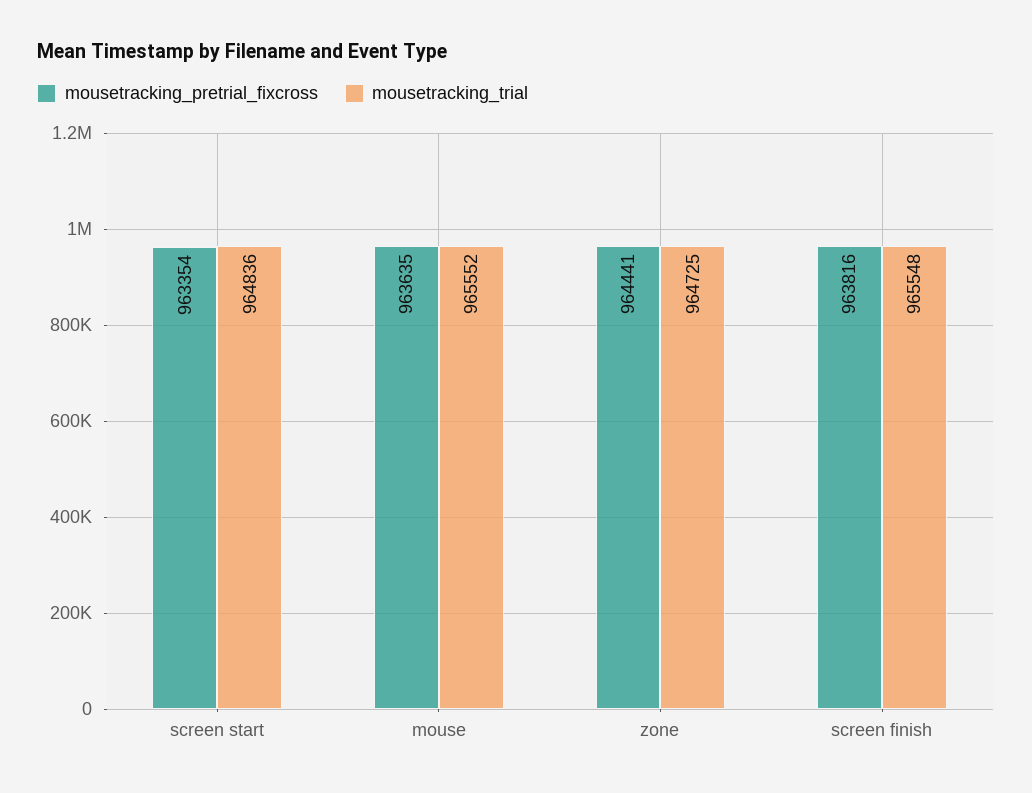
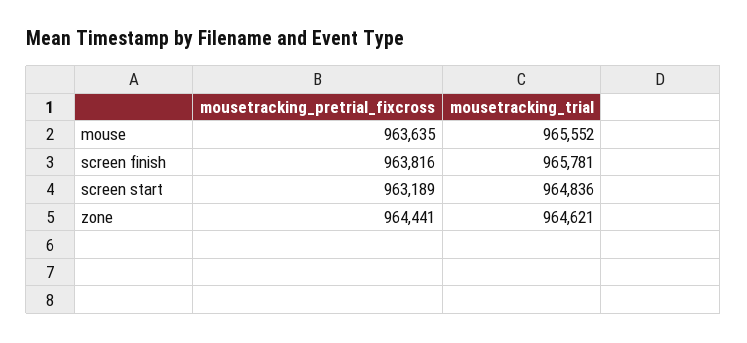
  {
    "mousetracking_pretrial_fixcross": {
-     "screen start": 963354,
+     "screen start": 963189,
      "mouse": 963635,
      "zone": 964441,
      "screen finish": 963816
    },
    "mousetracking_trial": {
      "screen start": 964836,
      "mouse": 965552,
-     "zone": 964725,
+     "zone": 964621,
-     "screen finish": 965548
+     "screen finish": 965781
    }
  }

